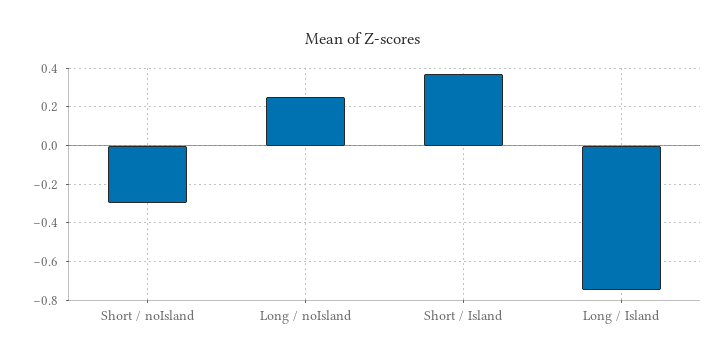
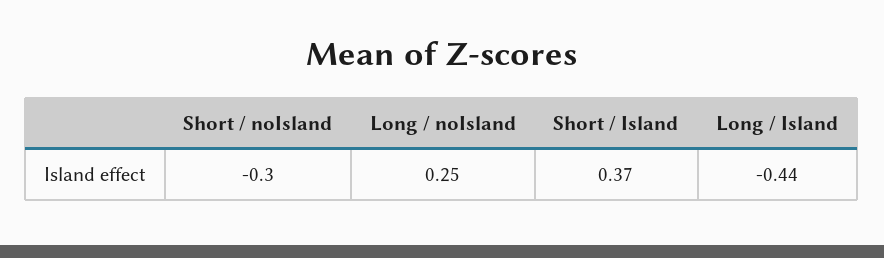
  {
    "Short / noIsland": -0.3,
    "Long / noIsland": 0.25,
    "Short / Island": 0.37,
-   "Long / Island": -0.75
+   "Long / Island": -0.44
  }

